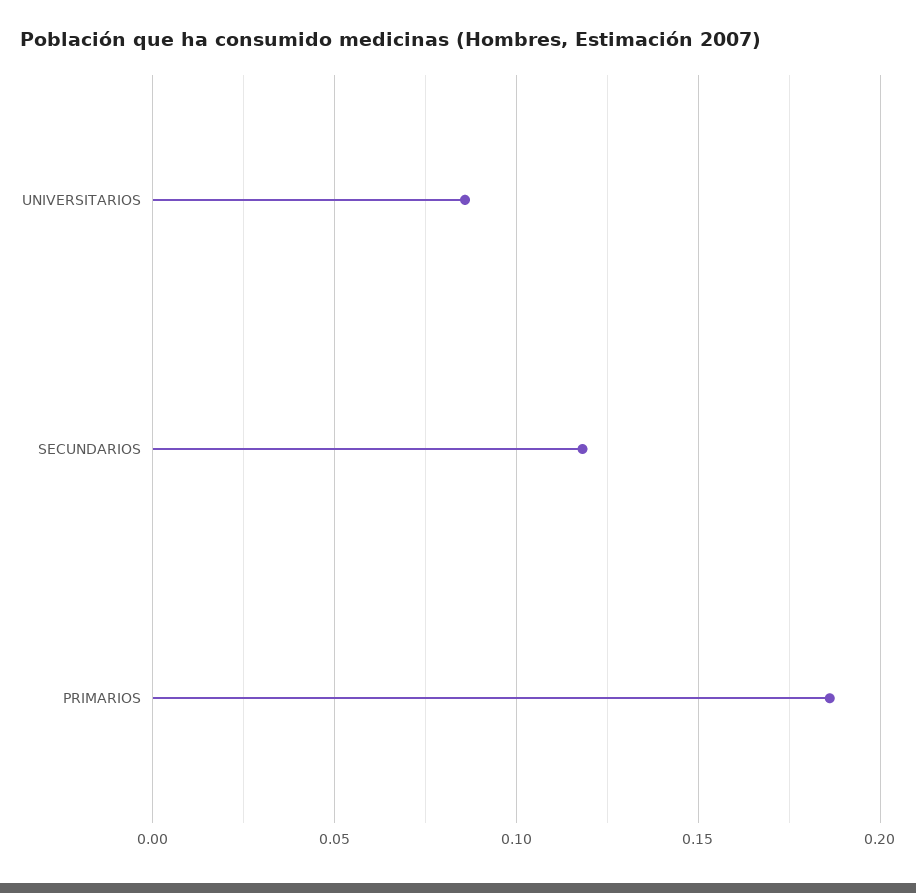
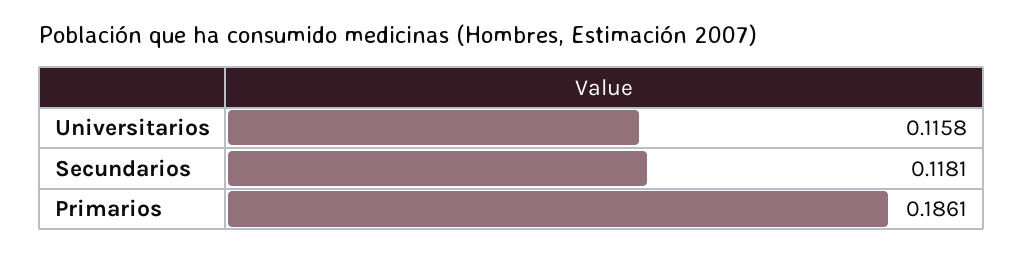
  {
-   "UNIVERSITARIOS": 0.085,
+   "UNIVERSITARIOS": 0.1158,
    "SECUNDARIOS": 0.1181,
    "PRIMARIOS": 0.1861
  }

